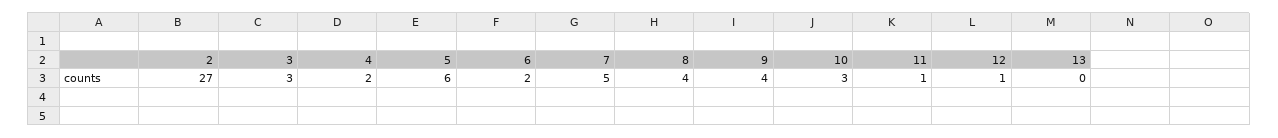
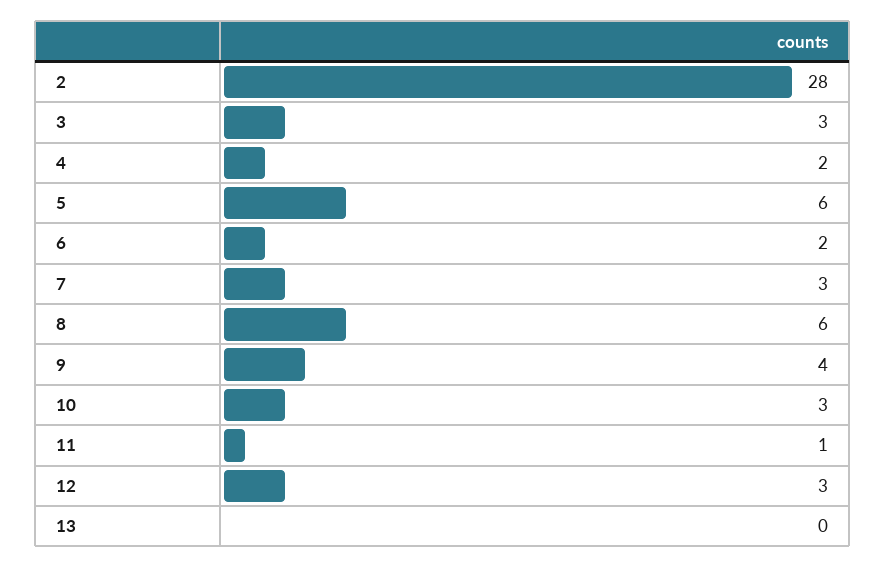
  {
-   "2": 27,
+   "2": 28,
    "3": 3,
    "4": 2,
    "5": 6,
    "6": 2,
-   "7": 5,
+   "7": 3,
-   "8": 4,
+   "8": 6,
    "9": 4,
    "10": 3,
    "11": 1,
-   "12": 1,
+   "12": 3,
    "13": 0
  }

